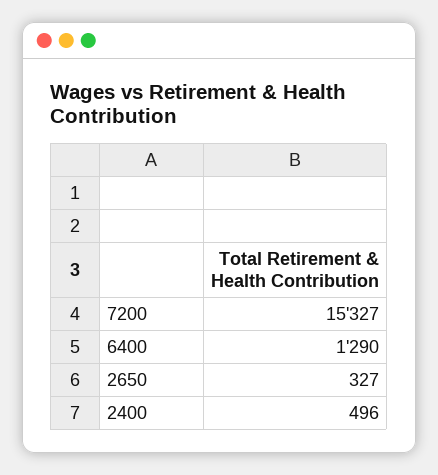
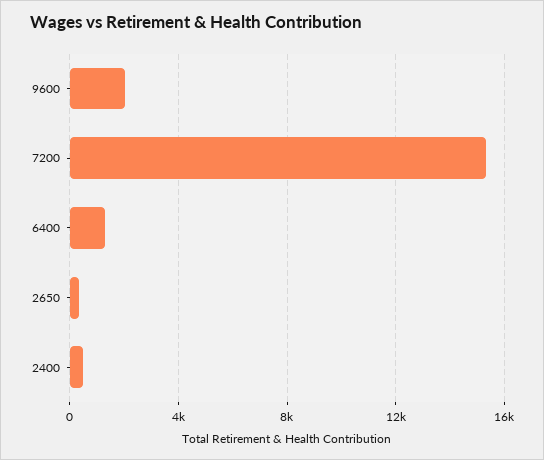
  {
    "7200": 15327,
    "6400": 1290,
    "2650": 327,
-   "2400": 496
+   "2400": 496,
+   "9600": 2000
  }

